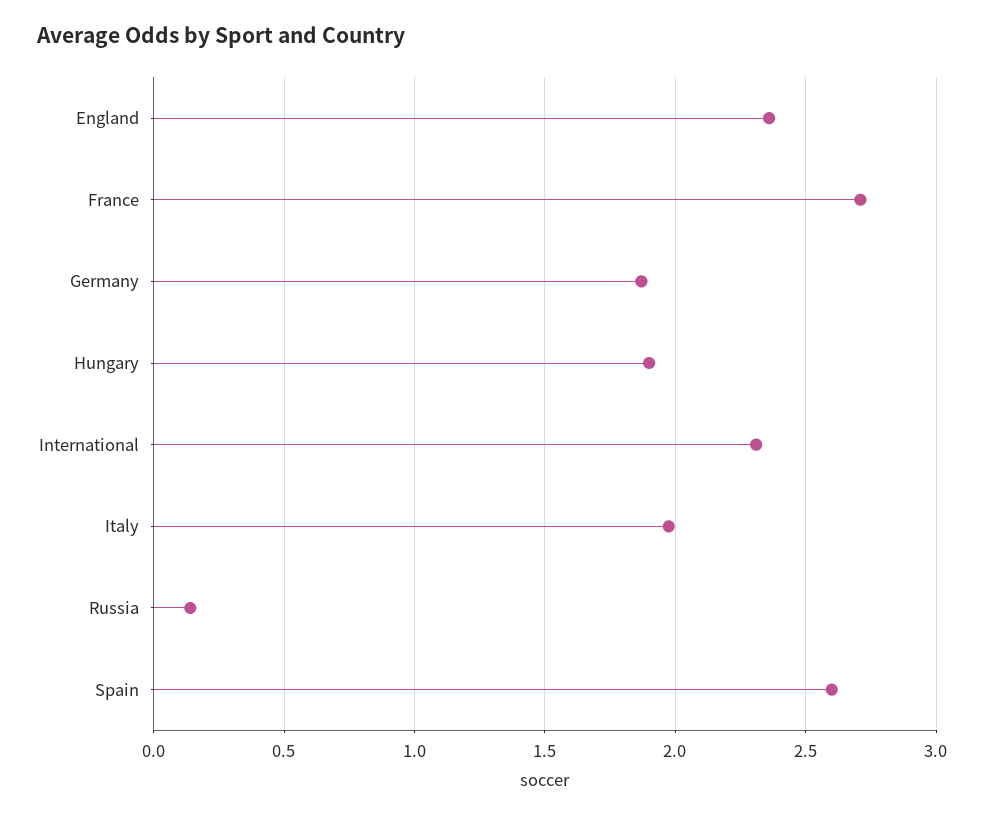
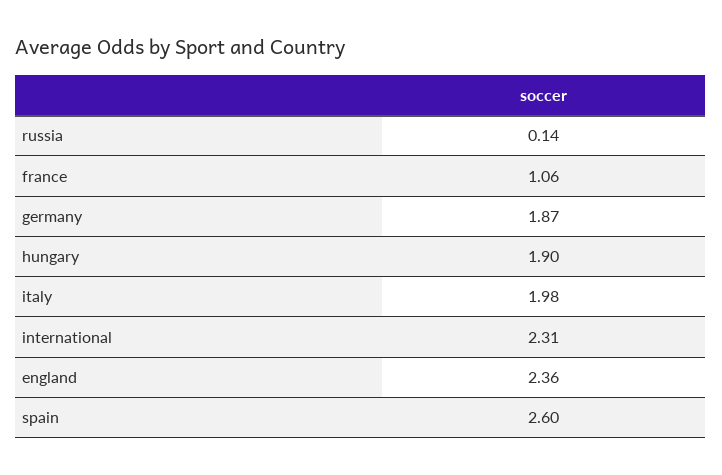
  {
    "England": 2.36,
-   "France": 2.7,
+   "France": 1.06,
    "Germany": 1.87,
    "Hungary": 1.9,
    "International": 2.31,
    "Italy": 1.98,
    "Russia": 0.14,
    "Spain": 2.6
  }

